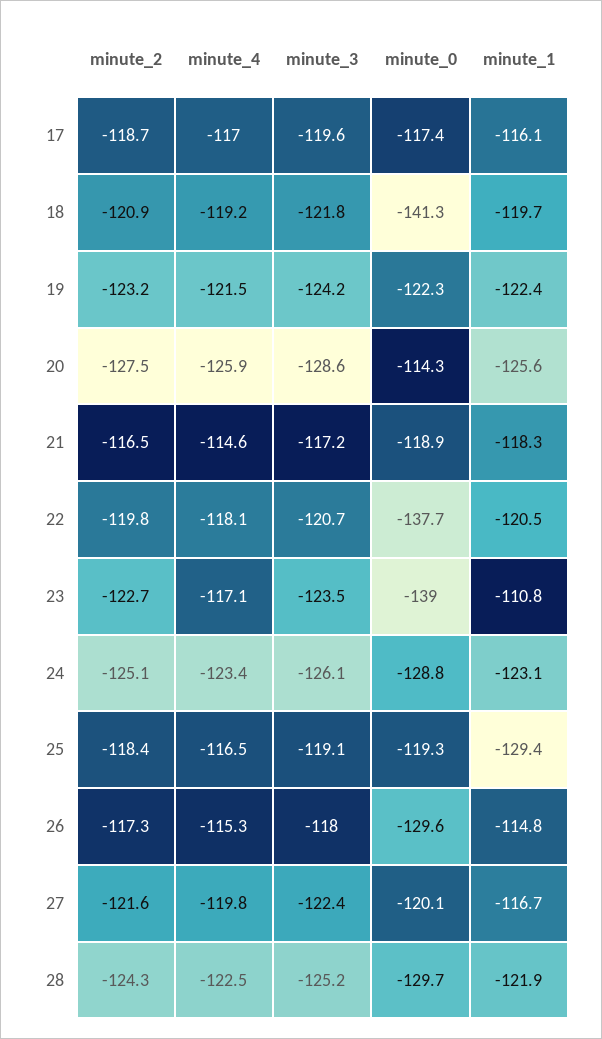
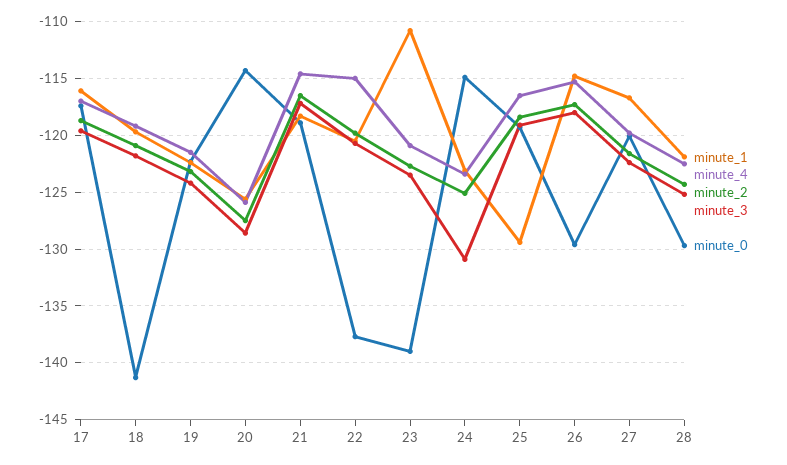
  {
    "minute_2": {
      "17": -118.7,
      "18": -120.9,
      "19": -123.2,
      "20": -127.5,
      "21": -116.5,
      "22": -119.8,
      "23": -122.7,
      "24": -125.1,
      "25": -118.4,
      "26": -117.3,
      "27": -121.6,
      "28": -124.3
    },
    "minute_4": {
      "17": -117,
      "18": -119.2,
      "19": -121.5,
      "20": -125.9,
      "21": -114.6,
-     "22": -118.1,
+     "22": -115,
-     "23": -117.1,
+     "23": -121,
      "24": -123.4,
      "25": -116.5,
      "26": -115.3,
      "27": -119.8,
      "28": -122.5
    },
    "minute_3": {
      "17": -119.6,
      "18": -121.8,
      "19": -124.2,
      "20": -128.6,
      "21": -117.2,
      "22": -120.7,
      "23": -123.5,
-     "24": -126.1,
+     "24": -131,
      "25": -119.1,
      "26": -118,
      "27": -122.4,
      "28": -125.2
    },
    "minute_0": {
      "17": -117.4,
      "18": -141.3,
      "19": -122.3,
      "20": -114.3,
      "21": -118.9,
      "22": -137.7,
      "23": -139,
-     "24": -128.8,
+     "24": -115,
      "25": -119.3,
      "26": -129.6,
      "27": -120.1,
      "28": -129.7
    },
    "minute_1": {
      "17": -116.1,
      "18": -119.7,
      "19": -122.4,
      "20": -125.6,
      "21": -118.3,
      "22": -120.5,
      "23": -110.8,
      "24": -123.1,
      "25": -129.4,
      "26": -114.8,
      "27": -116.7,
      "28": -121.9
    }
  }

